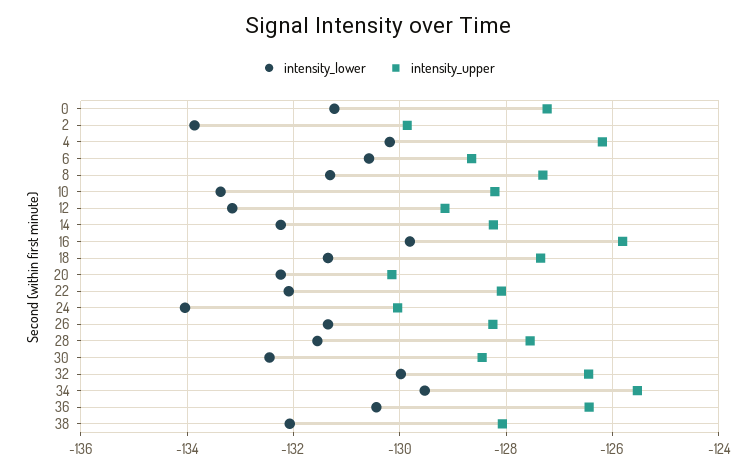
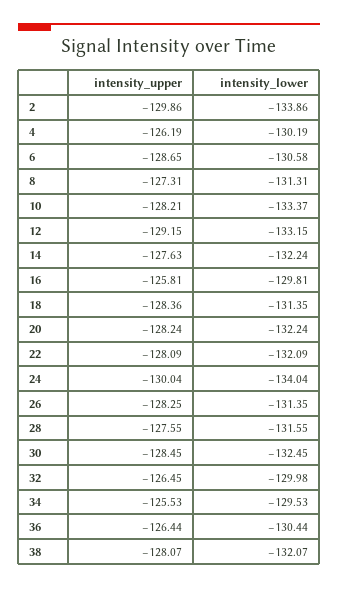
  {
    "intensity_lower": {
-     "0": -131.2,
      "2": -133.86,
      "4": -130.19,
      "6": -130.58,
      "8": -131.31,
      "10": -133.37,
      "12": -133.15,
      "14": -132.24,
      "16": -129.81,
      "18": -131.35,
      "20": -132.24,
      "22": -132.09,
      "24": -134.04,
      "26": -131.35,
      "28": -131.55,
      "30": -132.45,
      "32": -129.98,
      "34": -129.53,
      "36": -130.44,
      "38": -132.07
    },
    "intensity_upper": {
-     "0": -127.2,
      "2": -129.86,
      "4": -126.19,
      "6": -128.65,
      "8": -127.31,
      "10": -128.21,
      "12": -129.15,
-     "14": -128.2,
+     "14": -127.63,
      "16": -125.81,
-     "18": -127.4,
+     "18": -128.36,
-     "20": -130.2,
+     "20": -128.24,
      "22": -128.09,
      "24": -130.04,
      "26": -128.25,
      "28": -127.55,
      "30": -128.45,
      "32": -126.45,
      "34": -125.53,
      "36": -126.44,
      "38": -128.07
    }
  }

